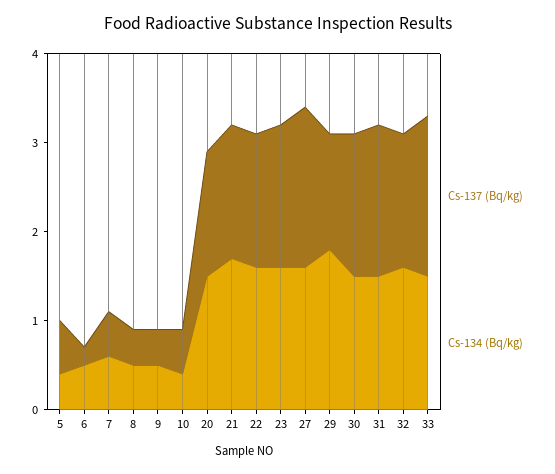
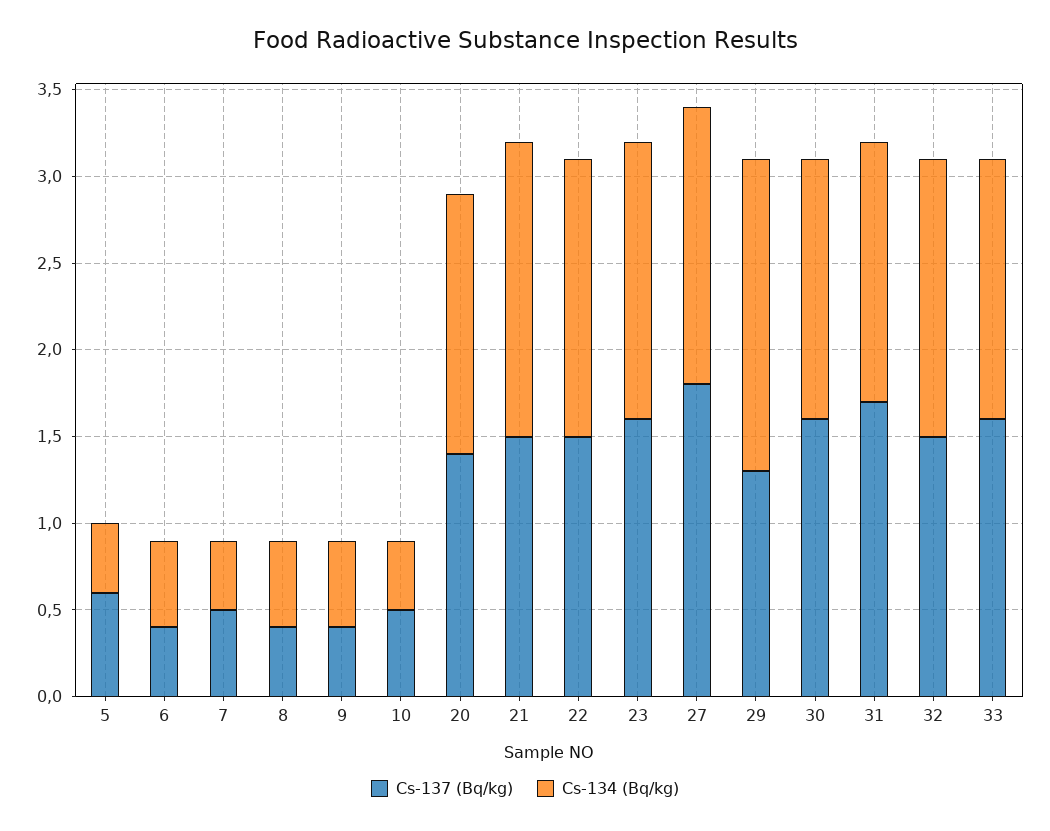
  {
    "Cs-137 (Bq/kg)": {
      "5": 0.6,
-     "6": 0.2,
+     "6": 0.4,
      "7": 0.5,
      "8": 0.4,
      "9": 0.4,
      "10": 0.5,
      "20": 1.4,
      "21": 1.5,
      "22": 1.5,
      "23": 1.6,
      "27": 1.8,
      "29": 1.3,
      "30": 1.6,
      "31": 1.7,
      "32": 1.5,
-     "33": 1.8
+     "33": 1.6
    },
    "Cs-134 (Bq/kg)": {
      "5": 0.4,
      "6": 0.5,
-     "7": 0.6,
+     "7": 0.4,
      "8": 0.5,
      "9": 0.5,
      "10": 0.4,
      "20": 1.5,
      "21": 1.7,
      "22": 1.6,
      "23": 1.6,
      "27": 1.6,
      "29": 1.8,
      "30": 1.5,
      "31": 1.5,
      "32": 1.6,
      "33": 1.5
    }
  }

